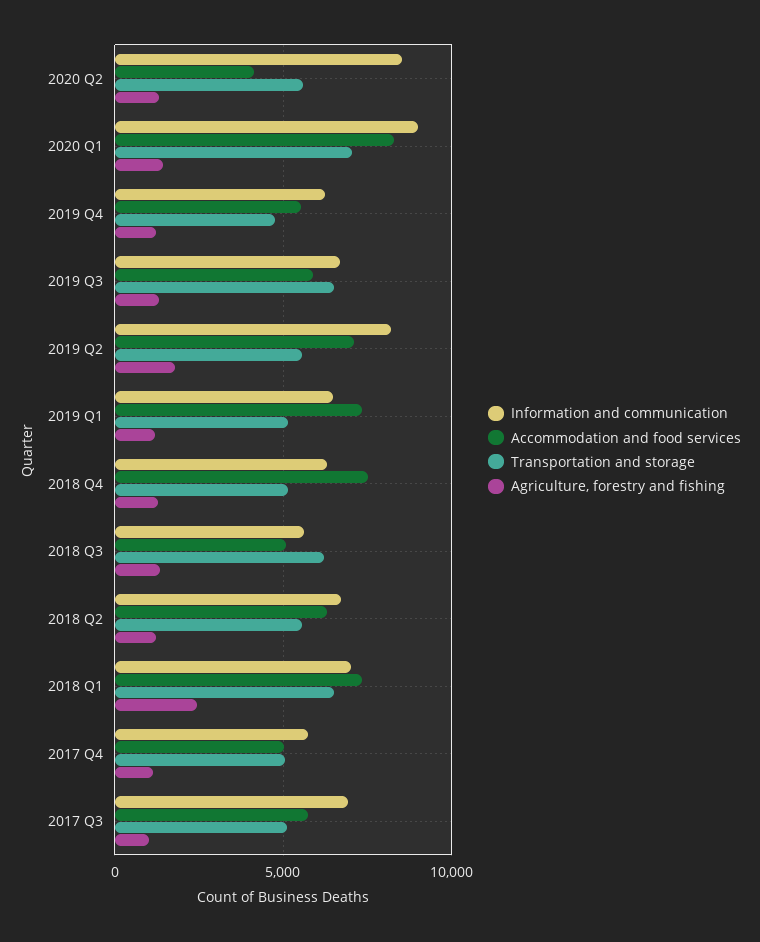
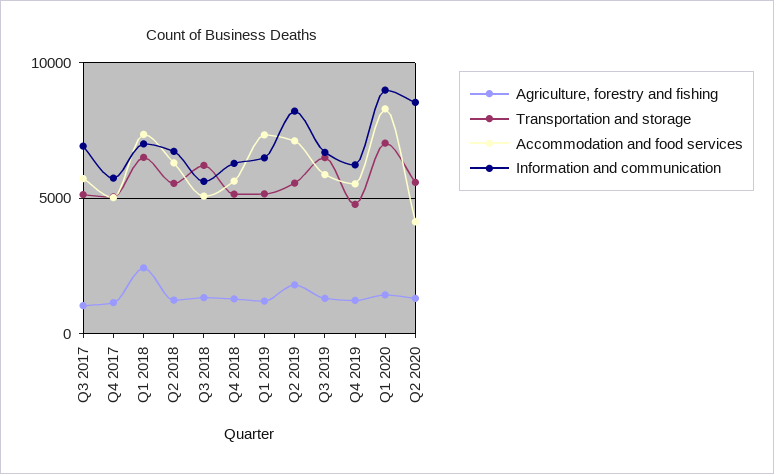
  {
    "Information and communication": {
      "2020 Q2": 8500,
      "2020 Q1": 9000,
      "2019 Q4": 6000,
      "2019 Q3": 6500,
      "2019 Q2": 8000,
      "2019 Q1": 6500,
      "2018 Q4": 6500,
      "2018 Q3": 5500,
      "2018 Q2": 6500,
      "2018 Q1": 7000,
      "2017 Q4": 5500,
      "2017 Q3": 7000
    },
    "Accommodation and food services": {
      "2020 Q2": 4000,
      "2020 Q1": 8500,
      "2019 Q4": 5500,
      "2019 Q3": 6000,
      "2019 Q2": 7000,
      "2019 Q1": 7500,
-     "2018 Q4": 7500,
+     "2018 Q4": 5500,
      "2018 Q3": 5000,
      "2018 Q2": 6500,
      "2018 Q1": 7500,
      "2017 Q4": 5000,
      "2017 Q3": 5500
    },
    "Transportation and storage": {
      "2020 Q2": 5500,
      "2020 Q1": 7000,
      "2019 Q4": 5000,
      "2019 Q3": 6500,
      "2019 Q2": 5500,
      "2019 Q1": 5000,
      "2018 Q4": 5000,
      "2018 Q3": 6000,
      "2018 Q2": 5500,
      "2018 Q1": 6500,
      "2017 Q4": 5000,
      "2017 Q3": 5000
    },
    "Agriculture, forestry and fishing": {
      "2020 Q2": 1500,
      "2020 Q1": 1500,
      "2019 Q4": 1000,
      "2019 Q3": 1500,
      "2019 Q2": 2000,
      "2019 Q1": 1000,
      "2018 Q4": 1500,
      "2018 Q3": 1500,
      "2018 Q2": 1000,
      "2018 Q1": 2500,
      "2017 Q4": 1000,
      "2017 Q3": 1000
    }
  }

